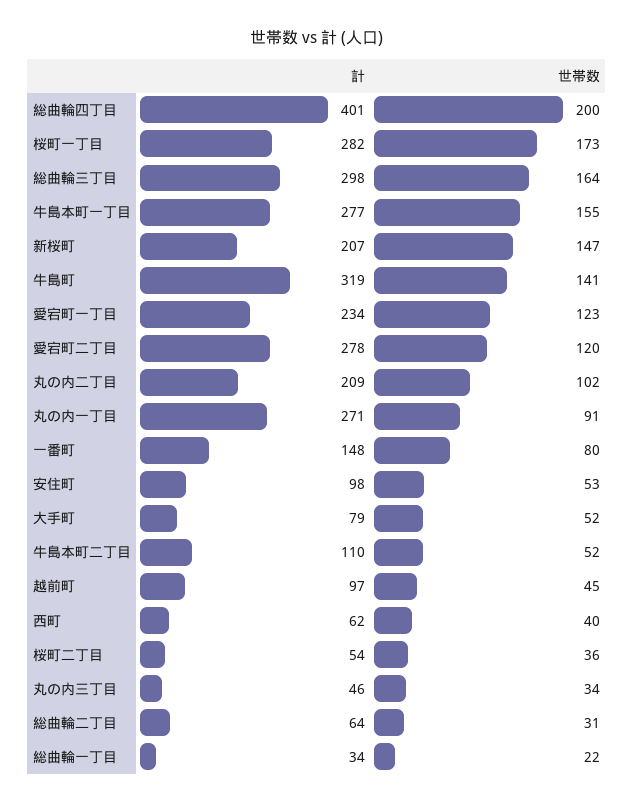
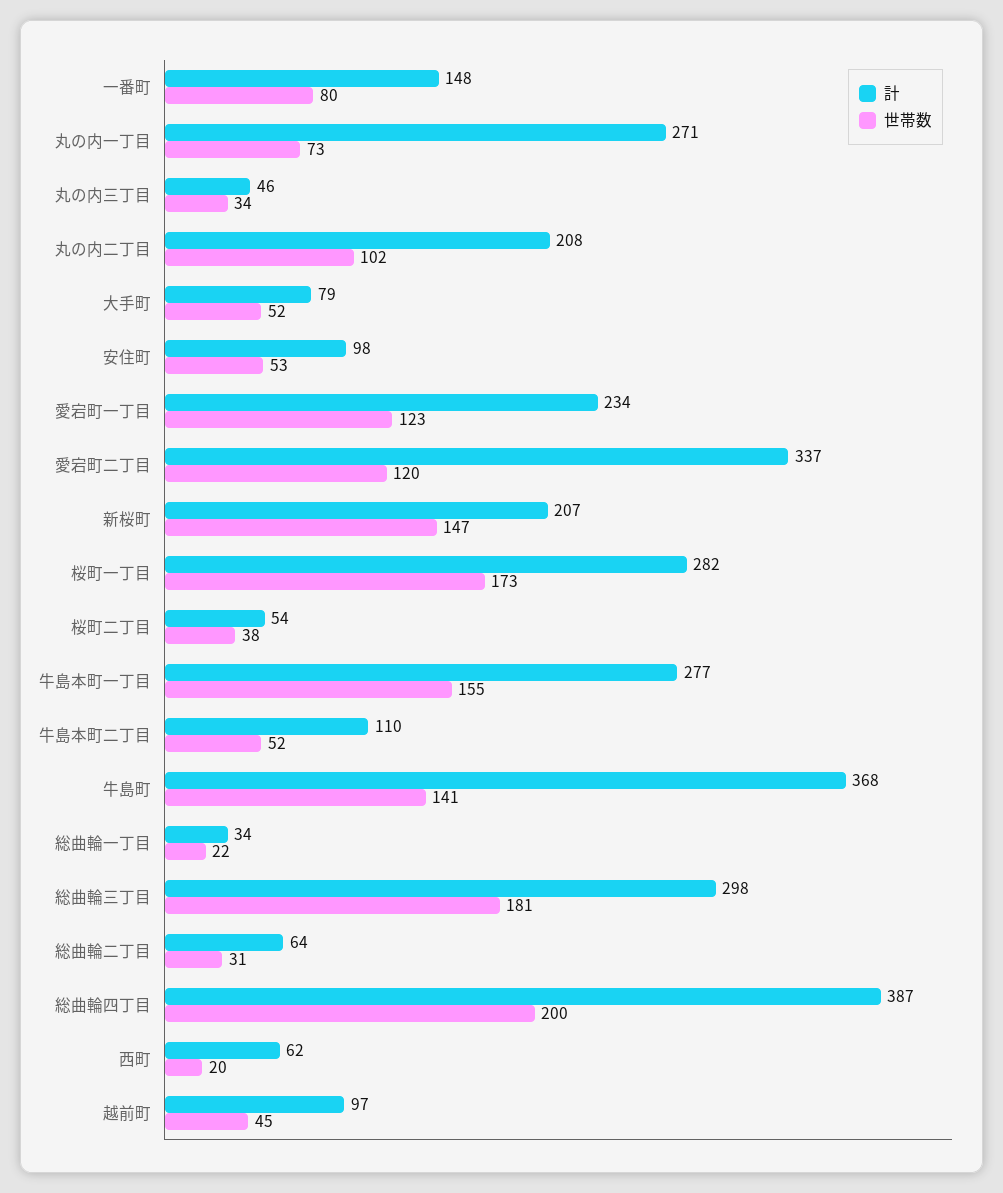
  {
    "計": {
-     "総曲輪四丁目": 401,
+     "総曲輪四丁目": 387,
      "桜町一丁目": 282,
      "総曲輪三丁目": 298,
      "牛島本町一丁目": 277,
      "新桜町": 207,
-     "牛島町": 319,
+     "牛島町": 368,
      "愛宕町一丁目": 234,
-     "愛宕町二丁目": 278,
+     "愛宕町二丁目": 337,
-     "丸の内二丁目": 209,
+     "丸の内二丁目": 208,
      "丸の内一丁目": 271,
      "一番町": 148,
      "安住町": 98,
      "大手町": 79,
      "牛島本町二丁目": 110,
      "越前町": 97,
      "西町": 62,
      "桜町二丁目": 54,
      "丸の内三丁目": 46,
      "総曲輪二丁目": 64,
      "総曲輪一丁目": 34
    },
    "世帯数": {
      "総曲輪四丁目": 200,
      "桜町一丁目": 173,
-     "総曲輪三丁目": 164,
+     "総曲輪三丁目": 181,
      "牛島本町一丁目": 155,
      "新桜町": 147,
      "牛島町": 141,
      "愛宕町一丁目": 123,
      "愛宕町二丁目": 120,
      "丸の内二丁目": 102,
-     "丸の内一丁目": 91,
+     "丸の内一丁目": 73,
      "一番町": 80,
      "安住町": 53,
      "大手町": 52,
      "牛島本町二丁目": 52,
      "越前町": 45,
-     "西町": 40,
+     "西町": 20,
-     "桜町二丁目": 36,
+     "桜町二丁目": 38,
      "丸の内三丁目": 34,
      "総曲輪二丁目": 31,
      "総曲輪一丁目": 22
    }
  }

